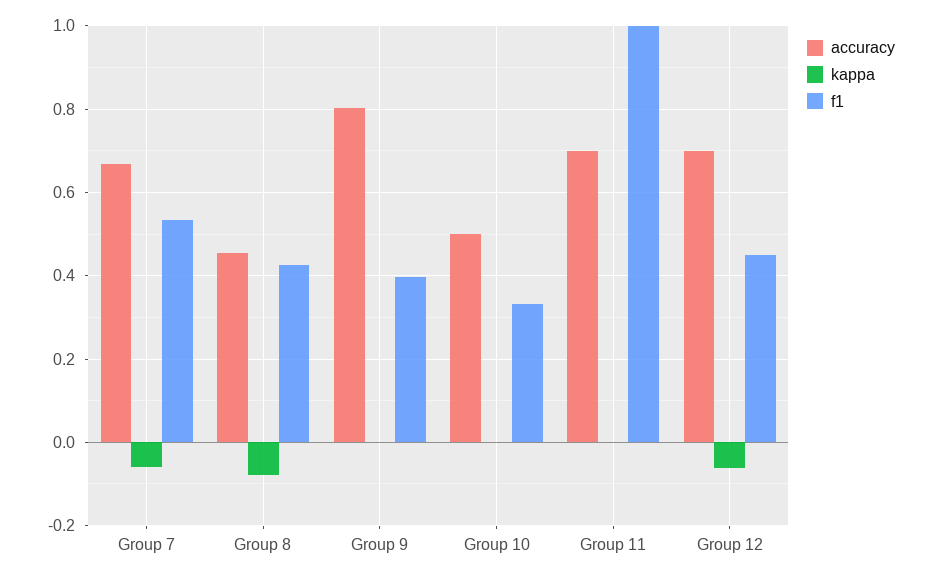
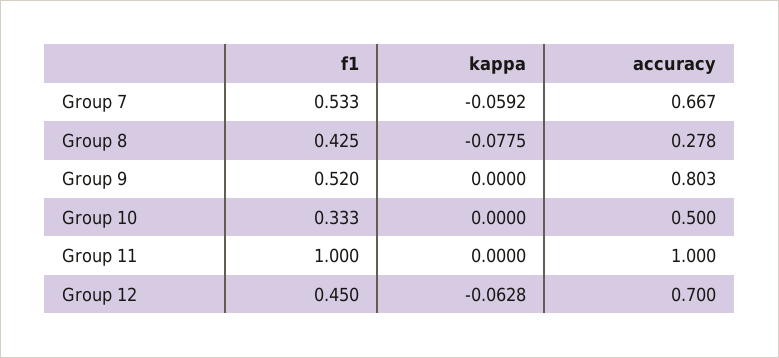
  {
    "accuracy": {
      "Group 7": 0.667,
-     "Group 8": 0.46,
+     "Group 8": 0.278,
      "Group 9": 0.803,
      "Group 10": 0.5,
-     "Group 11": 0.7,
+     "Group 11": 1,
      "Group 12": 0.7
    },
    "kappa": {
      "Group 7": -0.0592,
      "Group 8": -0.0775,
      "Group 9": 0,
      "Group 10": 0,
      "Group 11": 0,
      "Group 12": -0.0628
    },
    "f1": {
      "Group 7": 0.533,
      "Group 8": 0.425,
-     "Group 9": 0.4,
+     "Group 9": 0.52,
      "Group 10": 0.333,
      "Group 11": 1,
      "Group 12": 0.45
    }
  }

